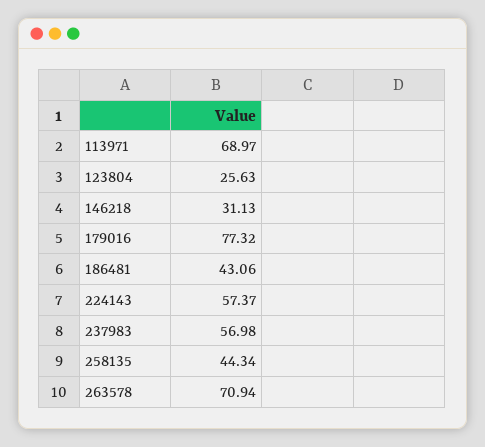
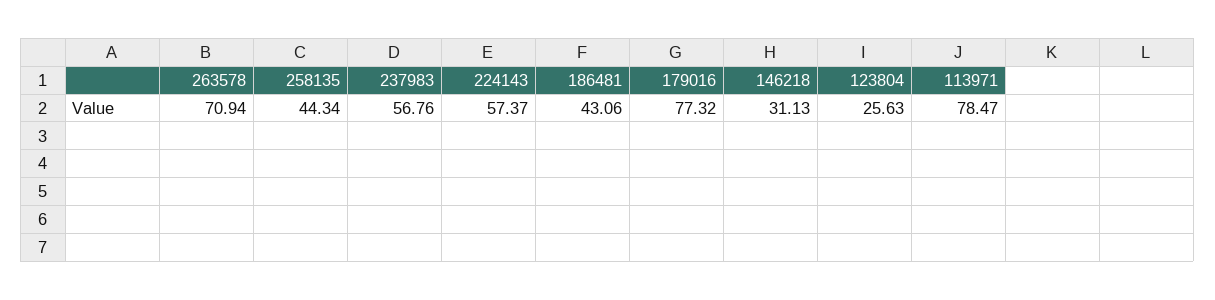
  {
-   "113971": 68.97,
+   "113971": 78.47,
    "123804": 25.63,
    "146218": 31.13,
    "179016": 77.32,
    "186481": 43.06,
    "224143": 57.37,
-   "237983": 56.98,
+   "237983": 56.76,
    "258135": 44.34,
    "263578": 70.94
  }

